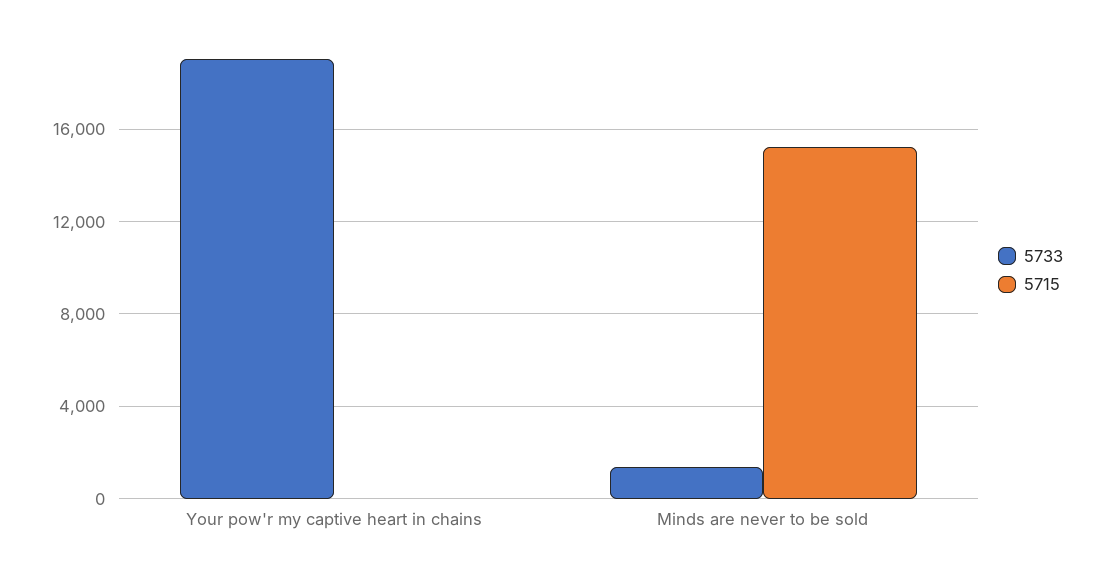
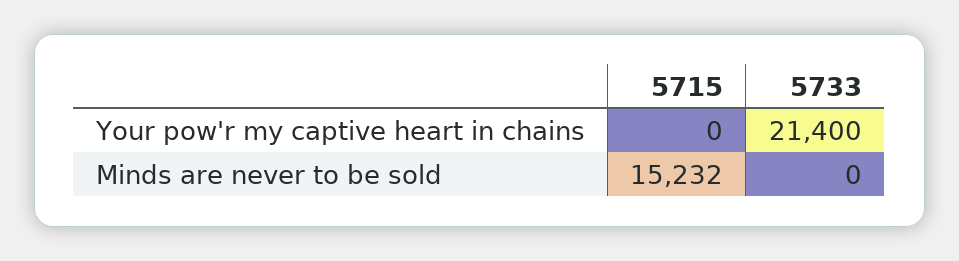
  {
    "5733": {
-     "Your pow'r my captive heart in chains": 19000,
+     "Your pow'r my captive heart in chains": 21400,
-     "Minds are never to be sold": 1500
+     "Minds are never to be sold": 0
    },
    "5715": {
      "Your pow'r my captive heart in chains": 0,
      "Minds are never to be sold": 15232
    }
  }

